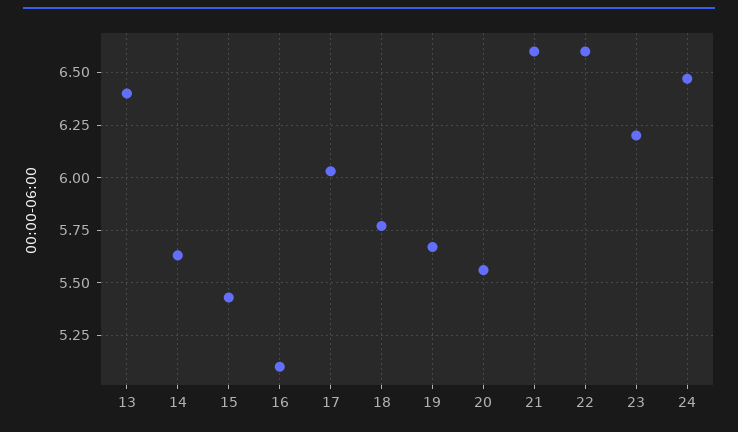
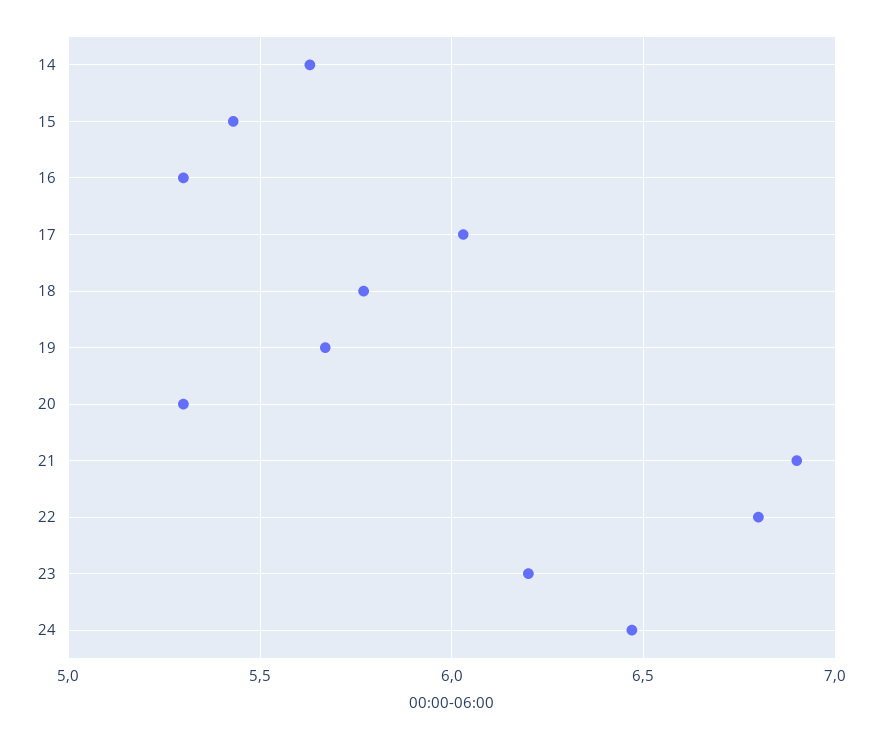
  {
-   "13": 6.4,
    "14": 5.65,
    "15": 5.45,
-   "16": 5.1,
+   "16": 5.3,
    "17": 6.05,
    "18": 5.75,
    "19": 5.65,
-   "20": 5.55,
+   "20": 5.3,
-   "21": 6.6,
+   "21": 6.9,
-   "22": 6.6,
+   "22": 6.8,
    "23": 6.2,
    "24": 6.45
  }

